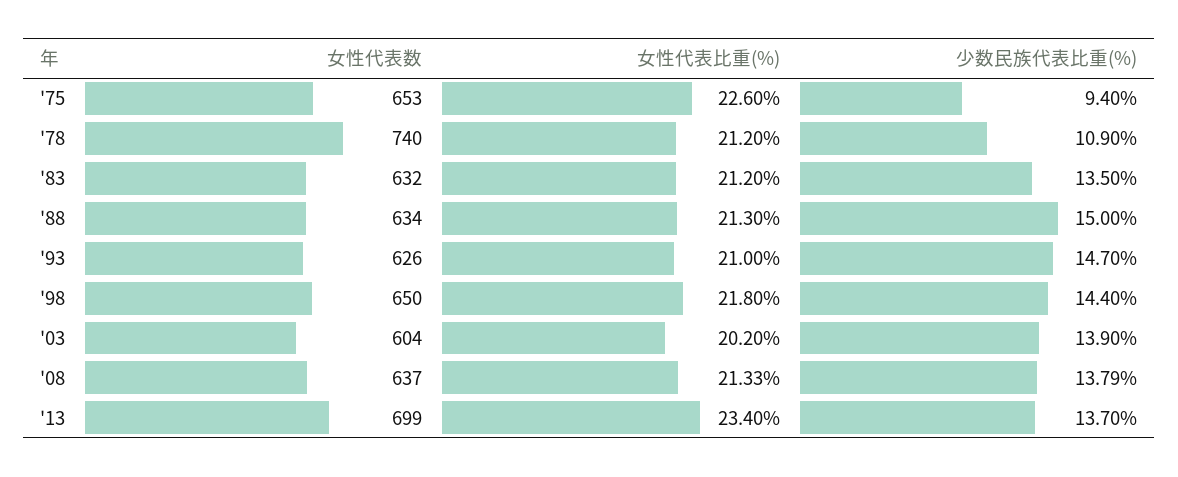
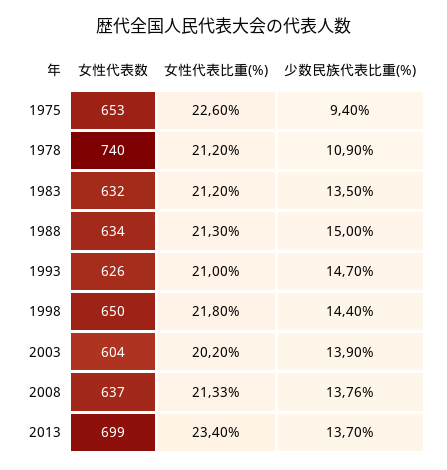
  {
    "女性代表数": {
      "'75": 653,
      "'78": 740,
      "'83": 632,
      "'88": 634,
      "'93": 626,
      "'98": 650,
      "'03": 604,
      "'08": 637,
      "'13": 699
    },
    "女性代表比重(%)": {
      "'75": 22.6,
      "'78": 21.2,
      "'83": 21.2,
      "'88": 21.3,
      "'93": 21,
      "'98": 21.8,
      "'03": 20.2,
      "'08": 21.33,
      "'13": 23.4
    },
    "少数民族代表比重(%)": {
      "'75": 9.4,
      "'78": 10.9,
      "'83": 13.5,
      "'88": 15,
      "'93": 14.7,
      "'98": 14.4,
      "'03": 13.9,
-     "'08": 13.79,
+     "'08": 13.76,
      "'13": 13.7
    }
  }

